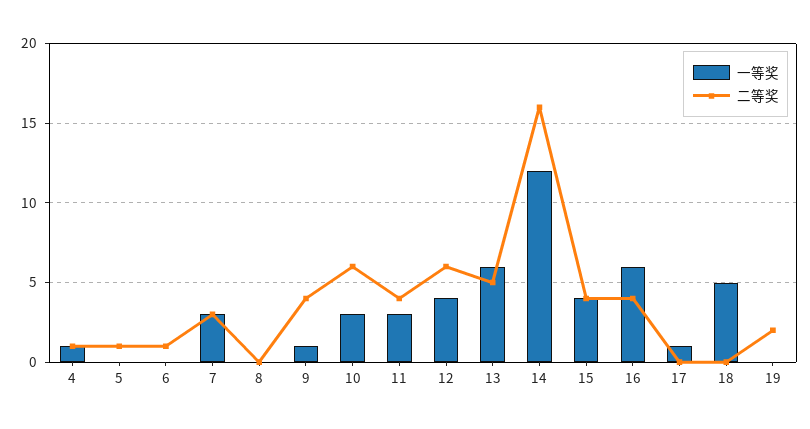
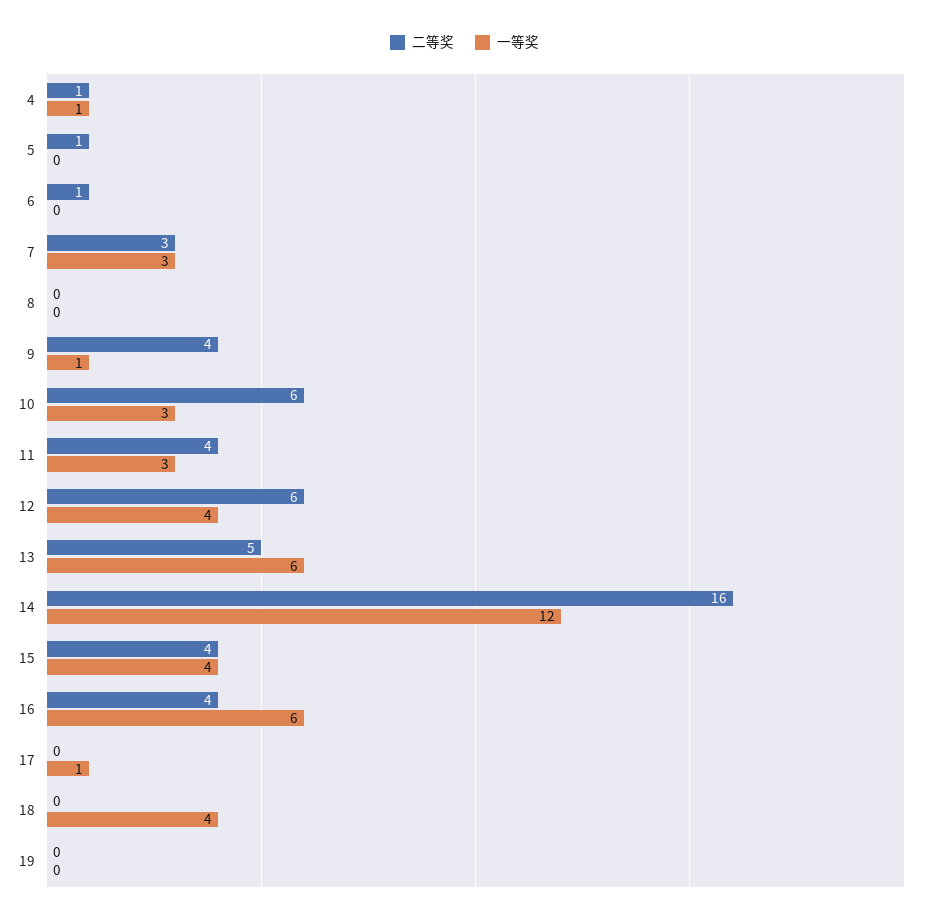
  {
    "一等奖": {
      "4": 1,
      "5": 0,
      "6": 0,
      "7": 3,
      "8": 0,
      "9": 1,
      "10": 3,
      "11": 3,
      "12": 4,
      "13": 6,
      "14": 12,
      "15": 4,
      "16": 6,
      "17": 1,
-     "18": 5,
+     "18": 4,
      "19": 0
    },
    "二等奖": {
      "4": 1,
      "5": 1,
      "6": 1,
      "7": 3,
      "8": 0,
      "9": 4,
      "10": 6,
      "11": 4,
      "12": 6,
      "13": 5,
      "14": 16,
      "15": 4,
      "16": 4,
      "17": 0,
      "18": 0,
-     "19": 2
+     "19": 0
    }
  }

